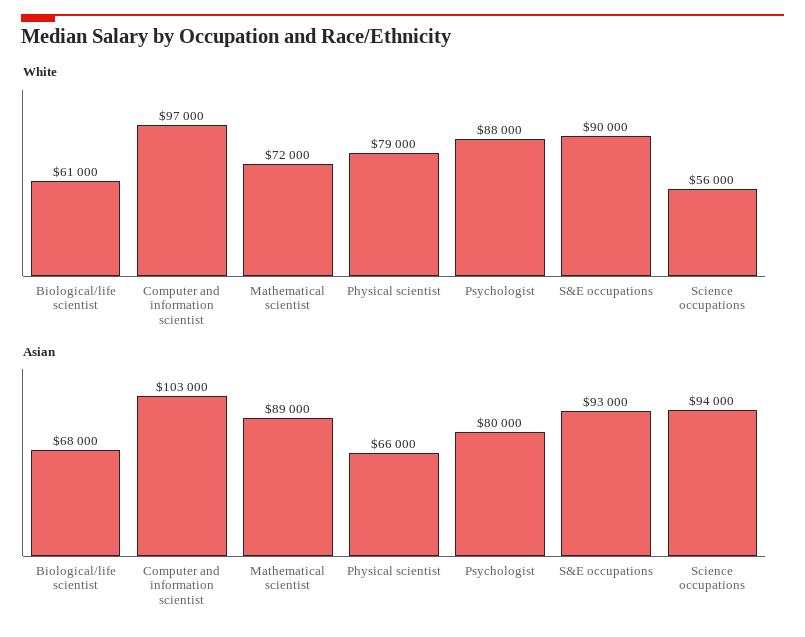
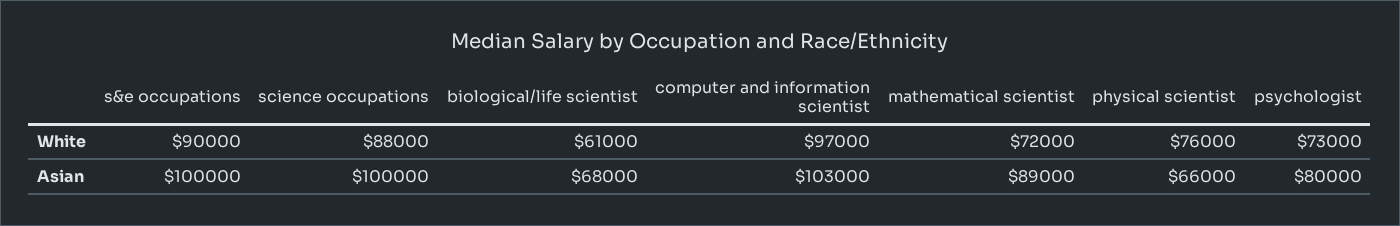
  {
    "White": {
      "Biological/life scientist": 61000,
      "Computer and information scientist": 97000,
      "Mathematical scientist": 72000,
-     "Physical scientist": 79000,
+     "Physical scientist": 76000,
-     "Psychologist": 88000,
+     "Psychologist": 73000,
      "S&E occupations": 90000,
-     "Science occupations": 56000
+     "Science occupations": 88000
    },
    "Asian": {
      "Biological/life scientist": 68000,
      "Computer and information scientist": 103000,
      "Mathematical scientist": 89000,
      "Physical scientist": 66000,
      "Psychologist": 80000,
-     "S&E occupations": 93000,
+     "S&E occupations": 100000,
-     "Science occupations": 94000
+     "Science occupations": 100000
    }
  }

